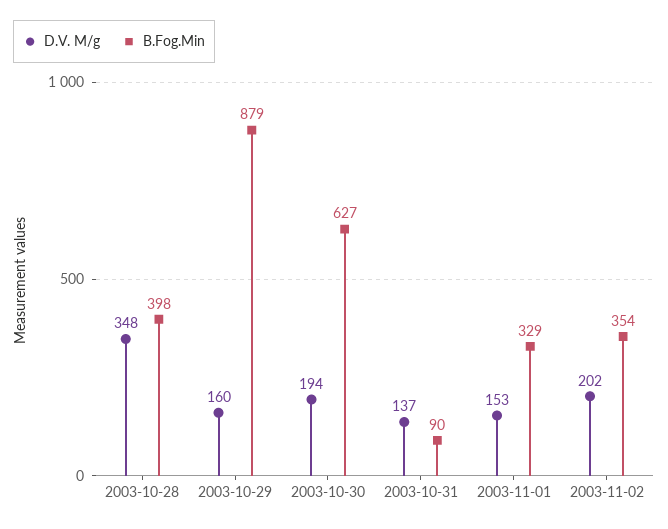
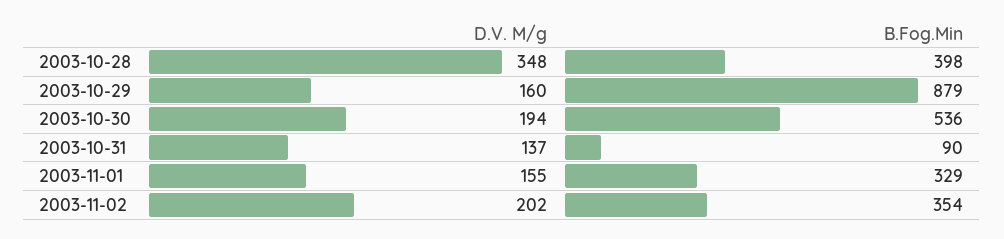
  {
    "D.V. M/g": {
      "2003-10-28": 348,
      "2003-10-29": 160,
      "2003-10-30": 194,
      "2003-10-31": 137,
-     "2003-11-01": 153,
+     "2003-11-01": 155,
      "2003-11-02": 202
    },
    "B.Fog.Min": {
      "2003-10-28": 398,
      "2003-10-29": 879,
-     "2003-10-30": 627,
+     "2003-10-30": 536,
      "2003-10-31": 90,
      "2003-11-01": 329,
      "2003-11-02": 354
    }
  }

